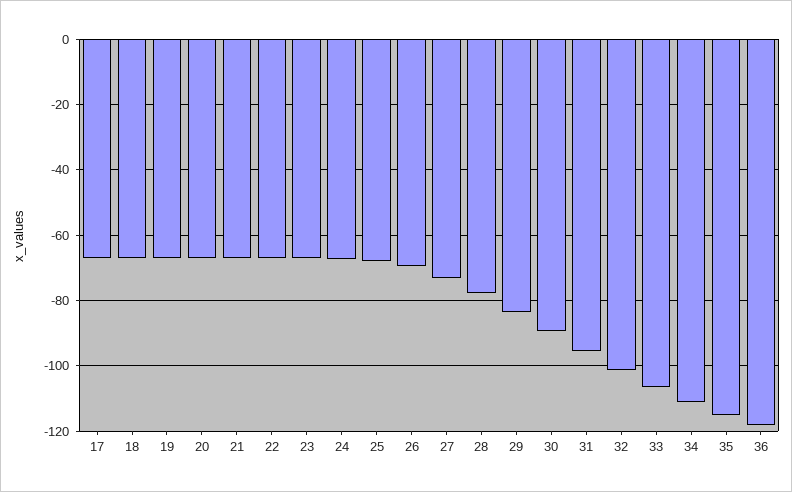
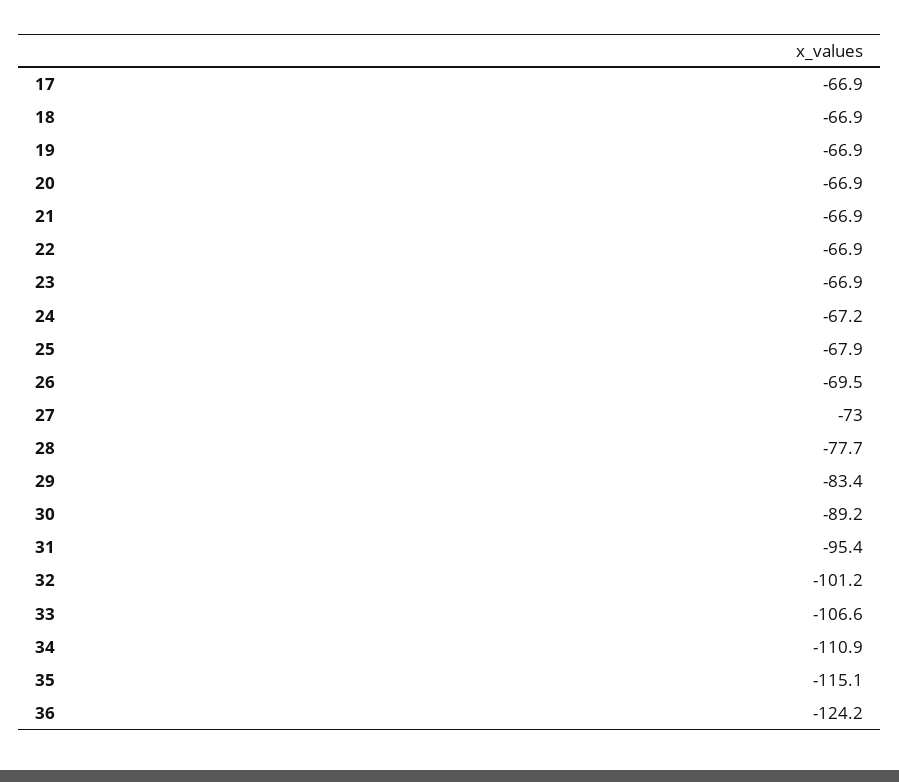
  {
    "17": -66.9,
    "18": -66.9,
    "19": -66.9,
    "20": -66.9,
    "21": -66.9,
    "22": -66.9,
    "23": -66.9,
    "24": -67.2,
    "25": -67.9,
    "26": -69.5,
    "27": -73,
    "28": -77.7,
    "29": -83.4,
    "30": -89.2,
    "31": -95.4,
    "32": -101.2,
    "33": -106.6,
    "34": -110.9,
    "35": -115.1,
-   "36": -118
+   "36": -124.2
  }

